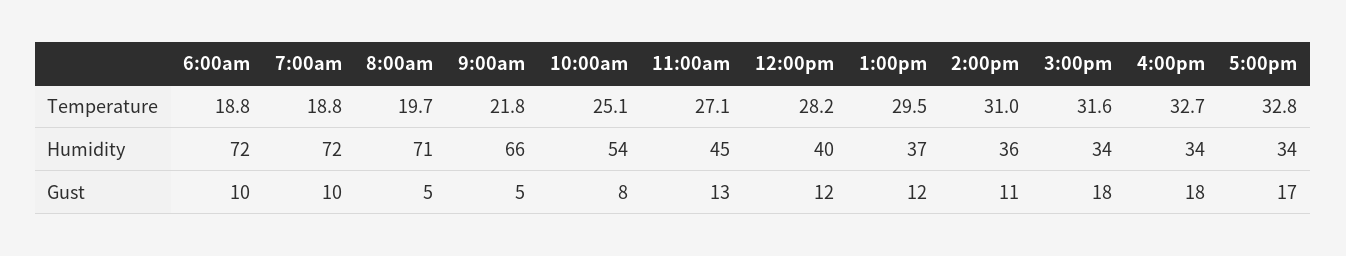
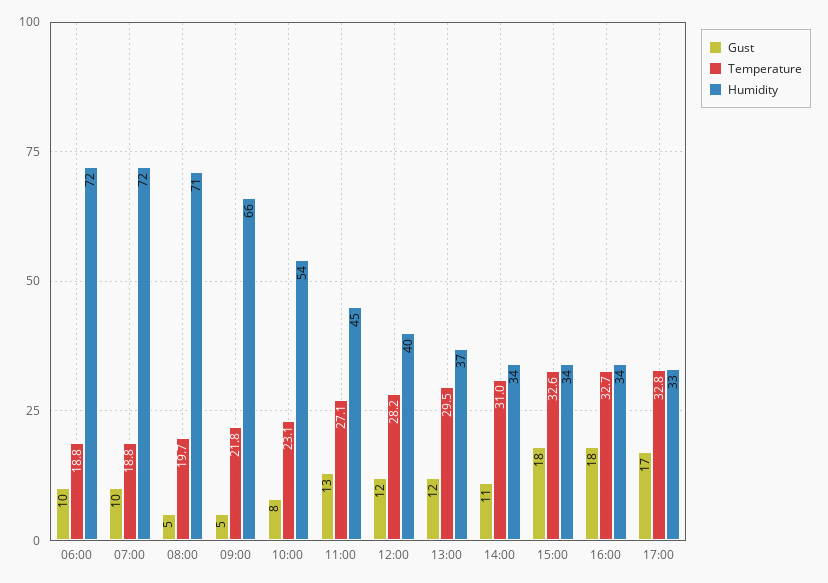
  {
    "Temperature": {
      "6:00am": 18.8,
      "7:00am": 18.8,
      "8:00am": 19.7,
      "9:00am": 21.8,
-     "10:00am": 25.1,
+     "10:00am": 23.1,
      "11:00am": 27.1,
      "12:00pm": 28.2,
      "1:00pm": 29.5,
      "2:00pm": 31,
-     "3:00pm": 31.6,
+     "3:00pm": 32.6,
      "4:00pm": 32.7,
      "5:00pm": 32.8
    },
    "Humidity": {
      "6:00am": 72,
      "7:00am": 72,
      "8:00am": 71,
      "9:00am": 66,
      "10:00am": 54,
      "11:00am": 45,
      "12:00pm": 40,
      "1:00pm": 37,
-     "2:00pm": 36,
+     "2:00pm": 34,
      "3:00pm": 34,
      "4:00pm": 34,
-     "5:00pm": 34
+     "5:00pm": 33
    },
    "Gust": {
      "6:00am": 10,
      "7:00am": 10,
      "8:00am": 5,
      "9:00am": 5,
      "10:00am": 8,
      "11:00am": 13,
      "12:00pm": 12,
      "1:00pm": 12,
      "2:00pm": 11,
      "3:00pm": 18,
      "4:00pm": 18,
      "5:00pm": 17
    }
  }

